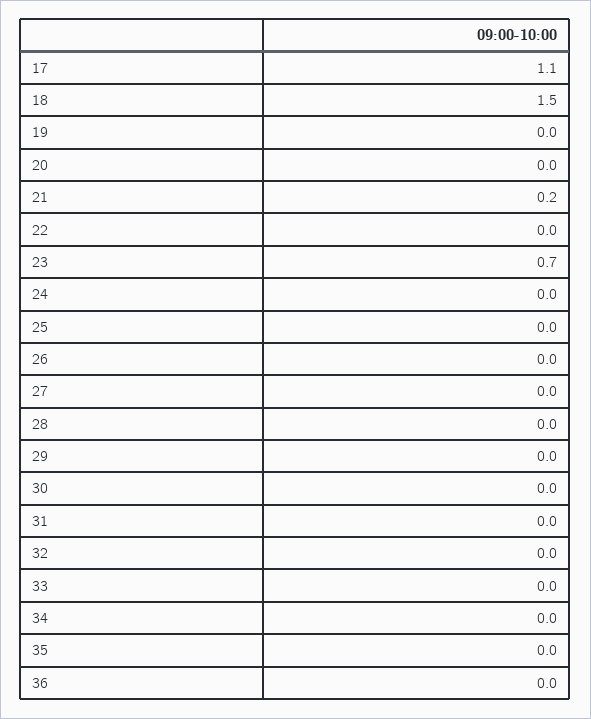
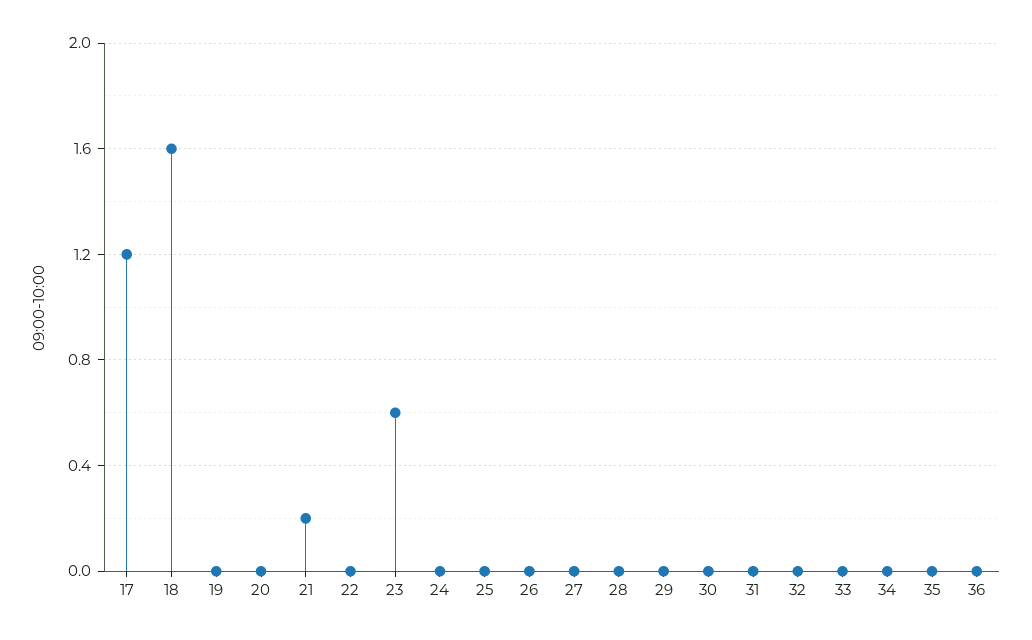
  {
-   "17": 1.1,
+   "17": 1.2,
-   "18": 1.5,
+   "18": 1.6,
    "19": 0,
    "20": 0,
    "21": 0.2,
    "22": 0,
-   "23": 0.7,
+   "23": 0.6,
    "24": 0,
    "25": 0,
    "26": 0,
    "27": 0,
    "28": 0,
    "29": 0,
    "30": 0,
    "31": 0,
    "32": 0,
    "33": 0,
    "34": 0,
    "35": 0,
    "36": 0
  }

